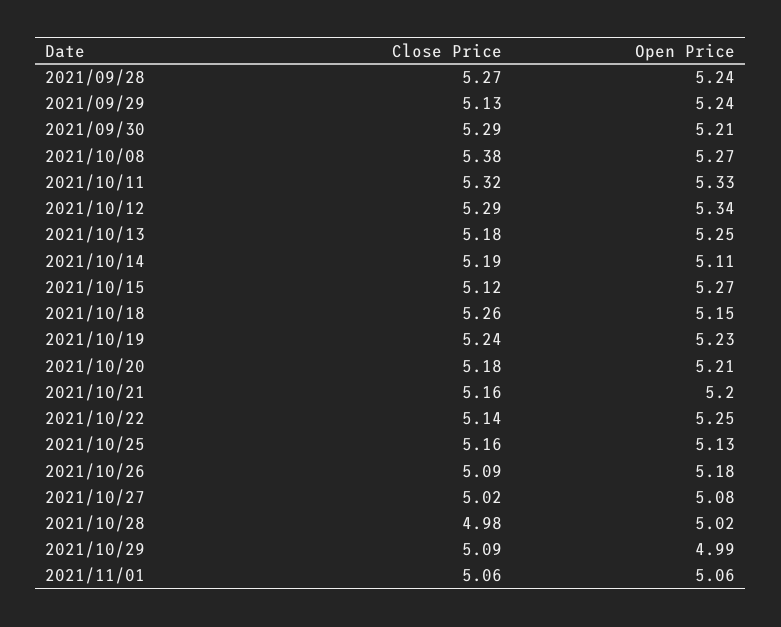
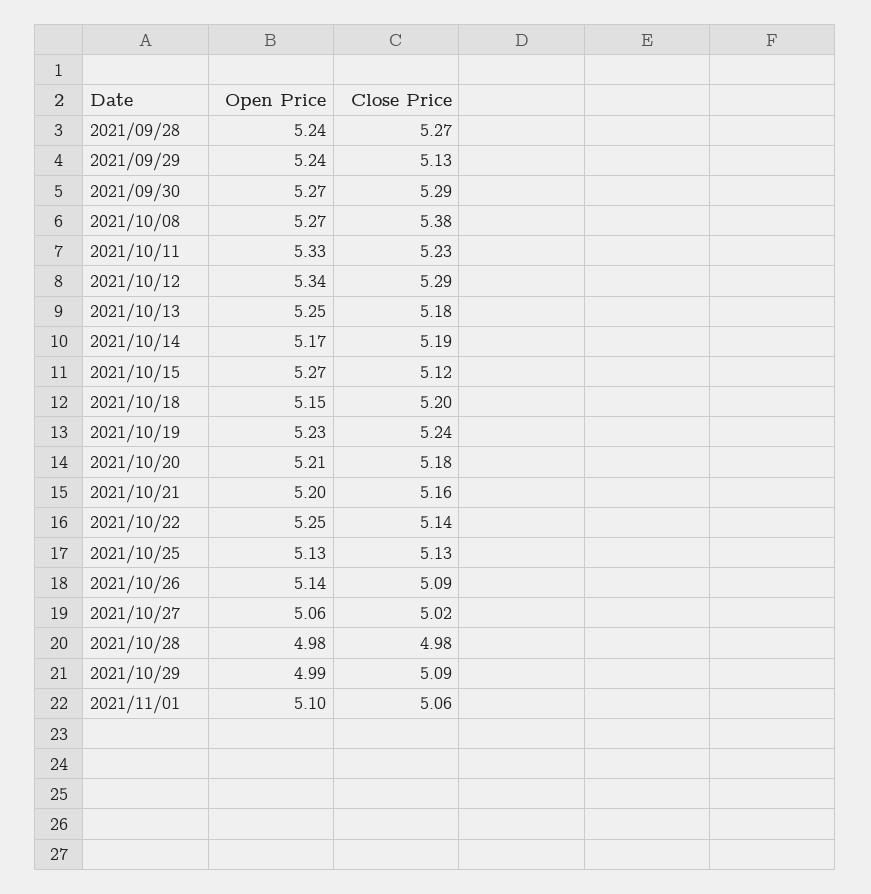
  {
    "Close Price": {
      "2021/09/28": 5.27,
      "2021/09/29": 5.13,
      "2021/09/30": 5.29,
      "2021/10/08": 5.38,
-     "2021/10/11": 5.32,
+     "2021/10/11": 5.23,
      "2021/10/12": 5.29,
      "2021/10/13": 5.18,
      "2021/10/14": 5.19,
      "2021/10/15": 5.12,
-     "2021/10/18": 5.26,
+     "2021/10/18": 5.2,
      "2021/10/19": 5.24,
      "2021/10/20": 5.18,
      "2021/10/21": 5.16,
      "2021/10/22": 5.14,
-     "2021/10/25": 5.16,
+     "2021/10/25": 5.13,
      "2021/10/26": 5.09,
      "2021/10/27": 5.02,
      "2021/10/28": 4.98,
      "2021/10/29": 5.09,
      "2021/11/01": 5.06
    },
    "Open Price": {
      "2021/09/28": 5.24,
      "2021/09/29": 5.24,
-     "2021/09/30": 5.21,
+     "2021/09/30": 5.27,
      "2021/10/08": 5.27,
      "2021/10/11": 5.33,
      "2021/10/12": 5.34,
      "2021/10/13": 5.25,
-     "2021/10/14": 5.11,
+     "2021/10/14": 5.17,
      "2021/10/15": 5.27,
      "2021/10/18": 5.15,
      "2021/10/19": 5.23,
      "2021/10/20": 5.21,
      "2021/10/21": 5.2,
      "2021/10/22": 5.25,
      "2021/10/25": 5.13,
-     "2021/10/26": 5.18,
+     "2021/10/26": 5.14,
-     "2021/10/27": 5.08,
+     "2021/10/27": 5.06,
-     "2021/10/28": 5.02,
+     "2021/10/28": 4.98,
      "2021/10/29": 4.99,
-     "2021/11/01": 5.06
+     "2021/11/01": 5.1
    }
  }

